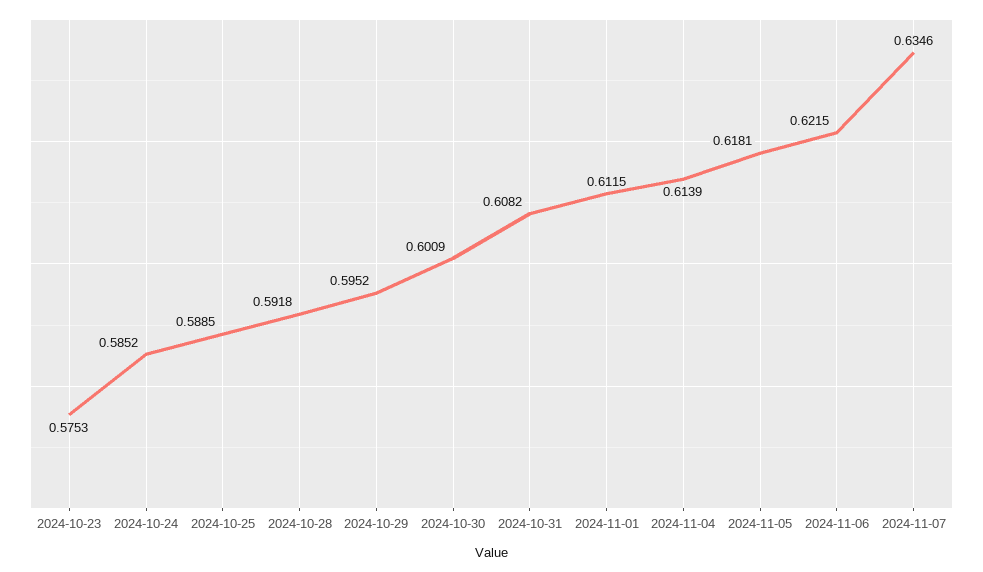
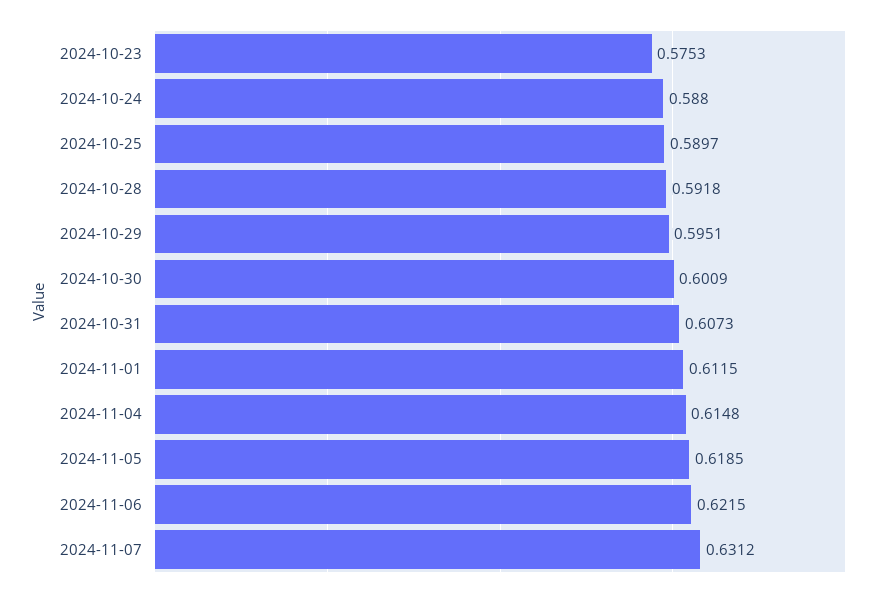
  {
    "2024-10-23": 0.5753,
-   "2024-10-24": 0.5852,
+   "2024-10-24": 0.588,
-   "2024-10-25": 0.5885,
+   "2024-10-25": 0.5897,
    "2024-10-28": 0.5918,
-   "2024-10-29": 0.5952,
+   "2024-10-29": 0.5951,
    "2024-10-30": 0.6009,
-   "2024-10-31": 0.6082,
+   "2024-10-31": 0.6073,
    "2024-11-01": 0.6115,
-   "2024-11-04": 0.6139,
+   "2024-11-04": 0.6148,
-   "2024-11-05": 0.6181,
+   "2024-11-05": 0.6185,
    "2024-11-06": 0.6215,
-   "2024-11-07": 0.6346
+   "2024-11-07": 0.6312
  }

